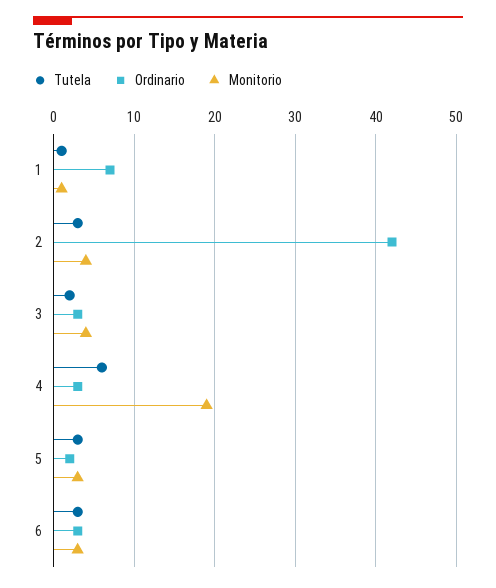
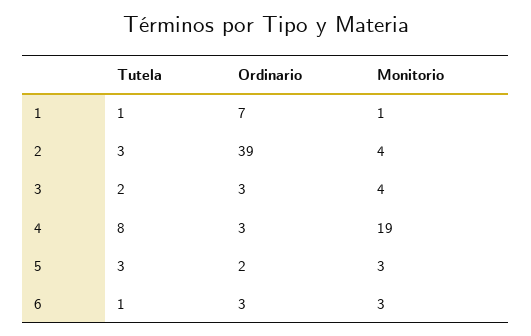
  {
    "Tutela": {
      "1": 1,
      "2": 3,
      "3": 2,
-     "4": 6,
+     "4": 8,
      "5": 3,
-     "6": 3
+     "6": 1
    },
    "Ordinario": {
      "1": 7,
-     "2": 42,
+     "2": 39,
      "3": 3,
      "4": 3,
      "5": 2,
      "6": 3
    },
    "Monitorio": {
      "1": 1,
      "2": 4,
      "3": 4,
      "4": 19,
      "5": 3,
      "6": 3
    }
  }

